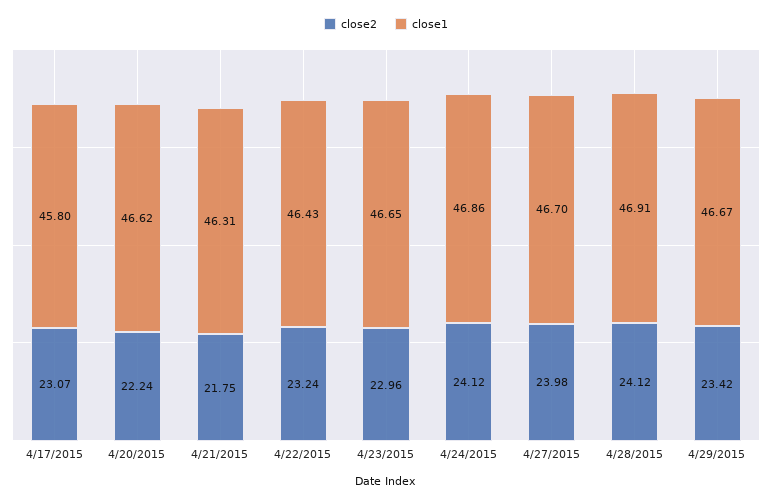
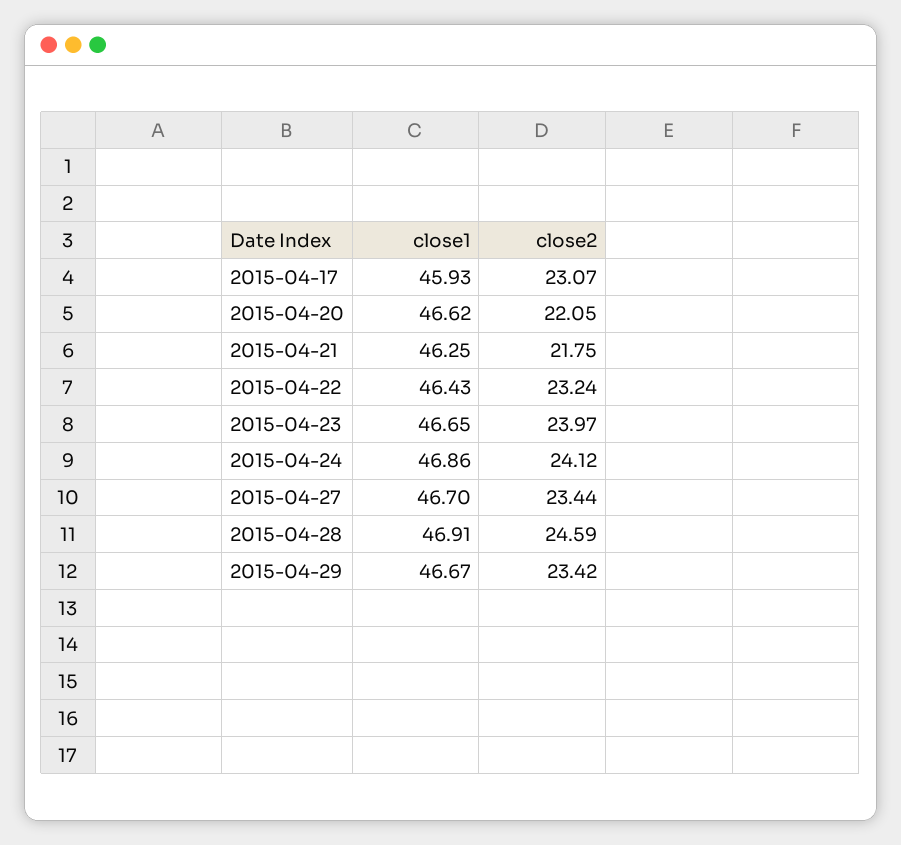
  {
    "close2": {
      "4/17/2015": 23.07,
-     "4/20/2015": 22.24,
+     "4/20/2015": 22.05,
      "4/21/2015": 21.75,
      "4/22/2015": 23.24,
-     "4/23/2015": 22.96,
+     "4/23/2015": 23.97,
      "4/24/2015": 24.12,
-     "4/27/2015": 23.98,
+     "4/27/2015": 23.44,
-     "4/28/2015": 24.12,
+     "4/28/2015": 24.59,
      "4/29/2015": 23.42
    },
    "close1": {
-     "4/17/2015": 45.8,
+     "4/17/2015": 45.93,
      "4/20/2015": 46.62,
-     "4/21/2015": 46.31,
+     "4/21/2015": 46.25,
      "4/22/2015": 46.43,
      "4/23/2015": 46.65,
      "4/24/2015": 46.86,
      "4/27/2015": 46.7,
      "4/28/2015": 46.91,
      "4/29/2015": 46.67
    }
  }

